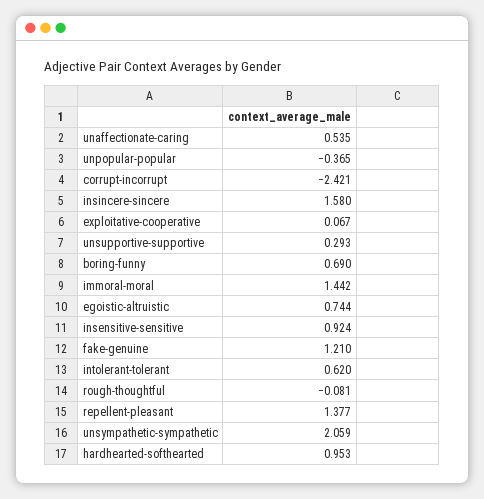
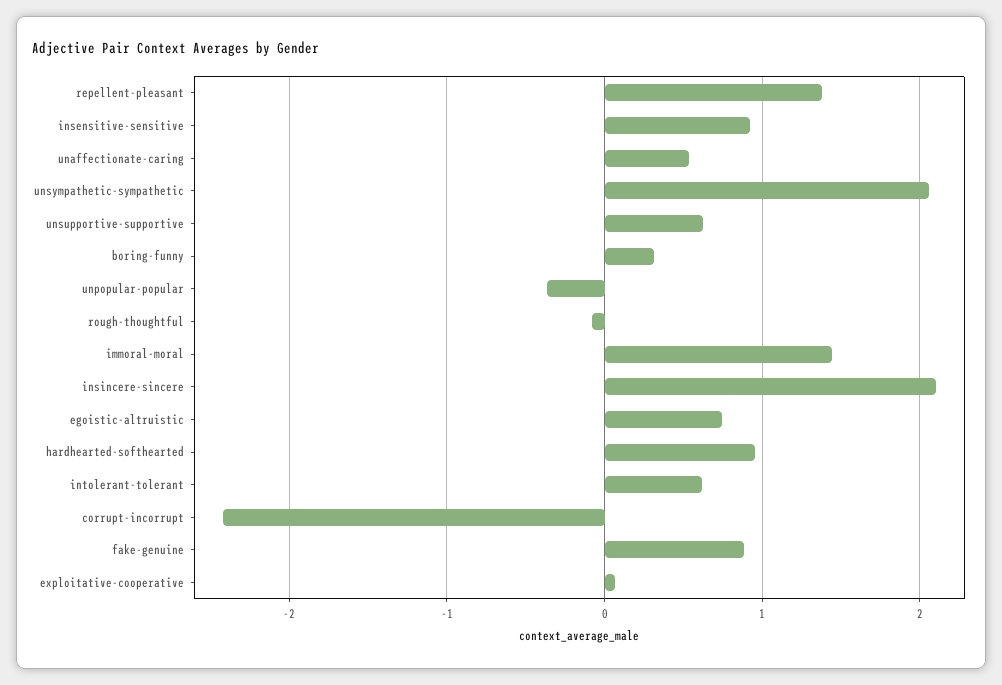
  {
    "unaffectionate-caring": 0.535,
    "unpopular-popular": -0.365,
    "corrupt-incorrupt": -2.421,
-   "insincere-sincere": 1.58,
+   "insincere-sincere": 2.1,
    "exploitative-cooperative": 0.067,
-   "unsupportive-supportive": 0.293,
+   "unsupportive-supportive": 0.6,
-   "boring-funny": 0.69,
+   "boring-funny": 0.3,
    "immoral-moral": 1.442,
    "egoistic-altruistic": 0.744,
    "insensitive-sensitive": 0.924,
-   "fake-genuine": 1.21,
+   "fake-genuine": 0.9,
    "intolerant-tolerant": 0.62,
    "rough-thoughtful": -0.081,
    "repellent-pleasant": 1.377,
    "unsympathetic-sympathetic": 2.059,
    "hardhearted-softhearted": 0.953
  }

